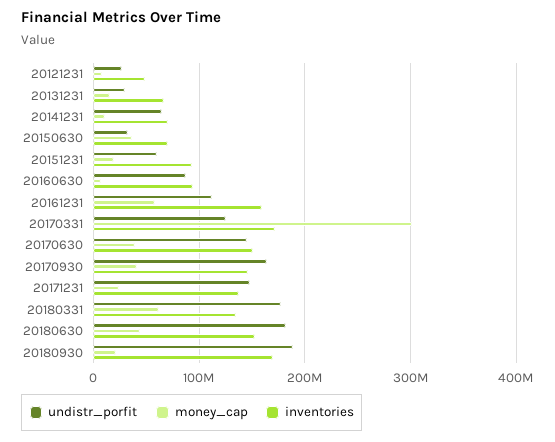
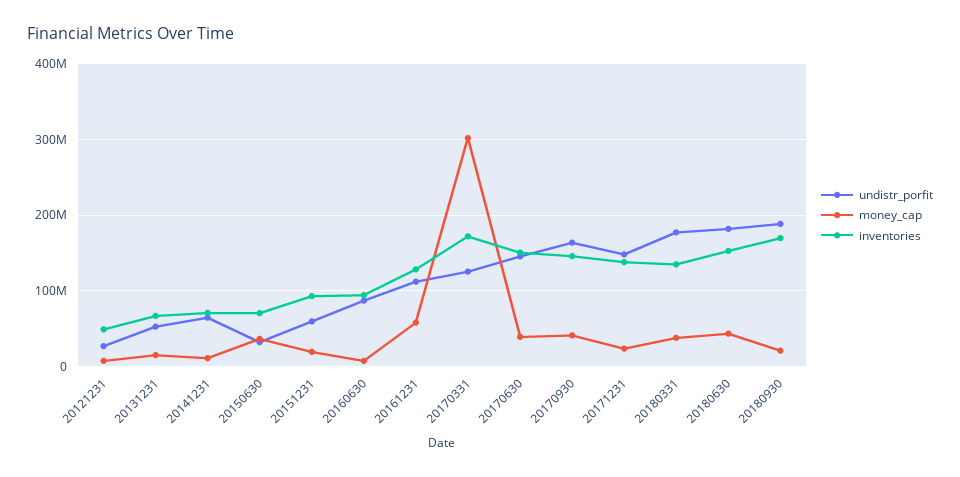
  {
    "undistr_porfit": {
      "20121231": 30000000,
-     "20131231": 30000000,
+     "20131231": 50000000,
      "20141231": 60000000,
      "20150630": 30000000,
      "20151231": 60000000,
      "20160630": 90000000,
      "20161231": 110000000,
      "20170331": 130000000,
      "20170630": 150000000,
      "20170930": 160000000,
      "20171231": 150000000,
      "20180331": 180000000,
      "20180630": 180000000,
      "20180930": 190000000
    },
    "money_cap": {
      "20121231": 10000000,
      "20131231": 20000000,
      "20141231": 10000000,
      "20150630": 40000000,
      "20151231": 20000000,
      "20160630": 10000000,
      "20161231": 60000000,
      "20170331": 300000000,
      "20170630": 40000000,
      "20170930": 40000000,
      "20171231": 20000000,
-     "20180331": 60000000,
+     "20180331": 40000000,
      "20180630": 40000000,
      "20180930": 20000000
    },
    "inventories": {
      "20121231": 50000000,
      "20131231": 70000000,
      "20141231": 70000000,
      "20150630": 70000000,
      "20151231": 90000000,
      "20160630": 90000000,
-     "20161231": 160000000,
+     "20161231": 130000000,
      "20170331": 170000000,
      "20170630": 150000000,
      "20170930": 150000000,
      "20171231": 140000000,
      "20180331": 140000000,
      "20180630": 150000000,
      "20180930": 170000000
    }
  }

